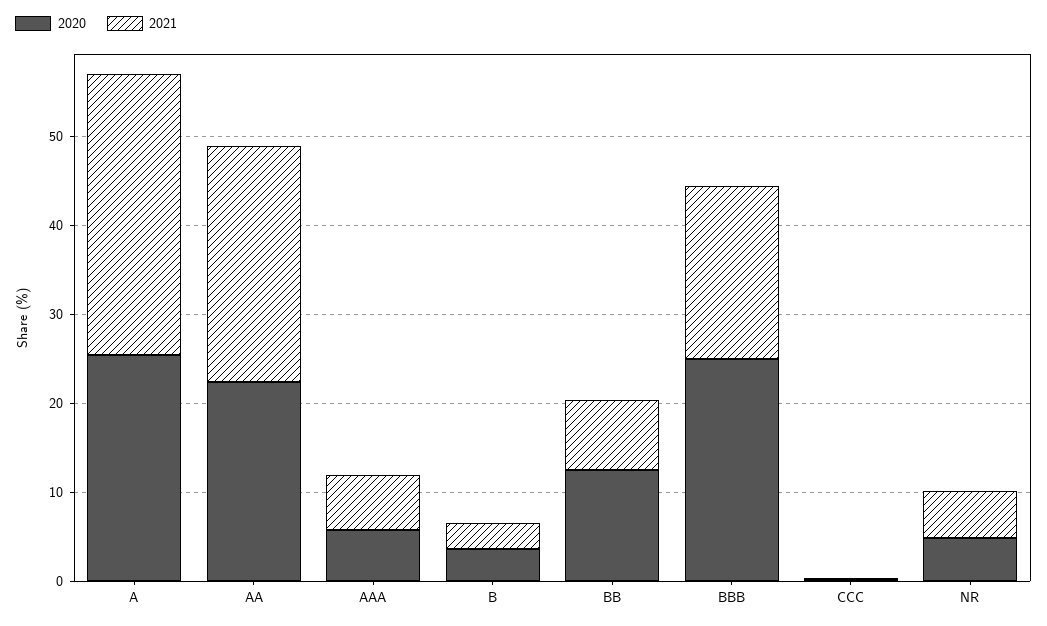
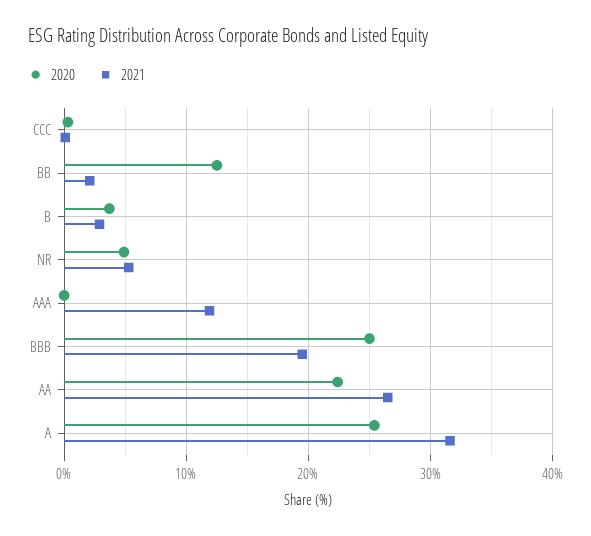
  {
    "2020": {
      "A": 25,
      "AA": 22,
-     "AAA": 6,
+     "AAA": 0,
      "B": 4,
      "BB": 13,
      "BBB": 25,
      "CCC": 0,
      "NR": 5
    },
    "2021": {
      "A": 32,
      "AA": 27,
-     "AAA": 6,
+     "AAA": 12,
      "B": 3,
-     "BB": 8,
+     "BB": 2,
      "BBB": 20,
      "CCC": 0,
      "NR": 5
    }
  }

